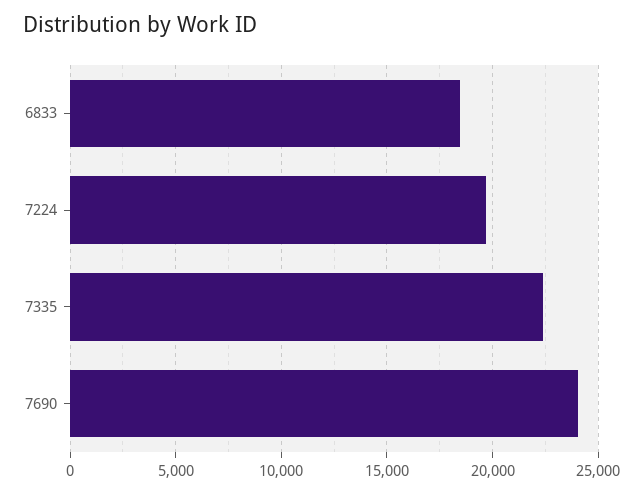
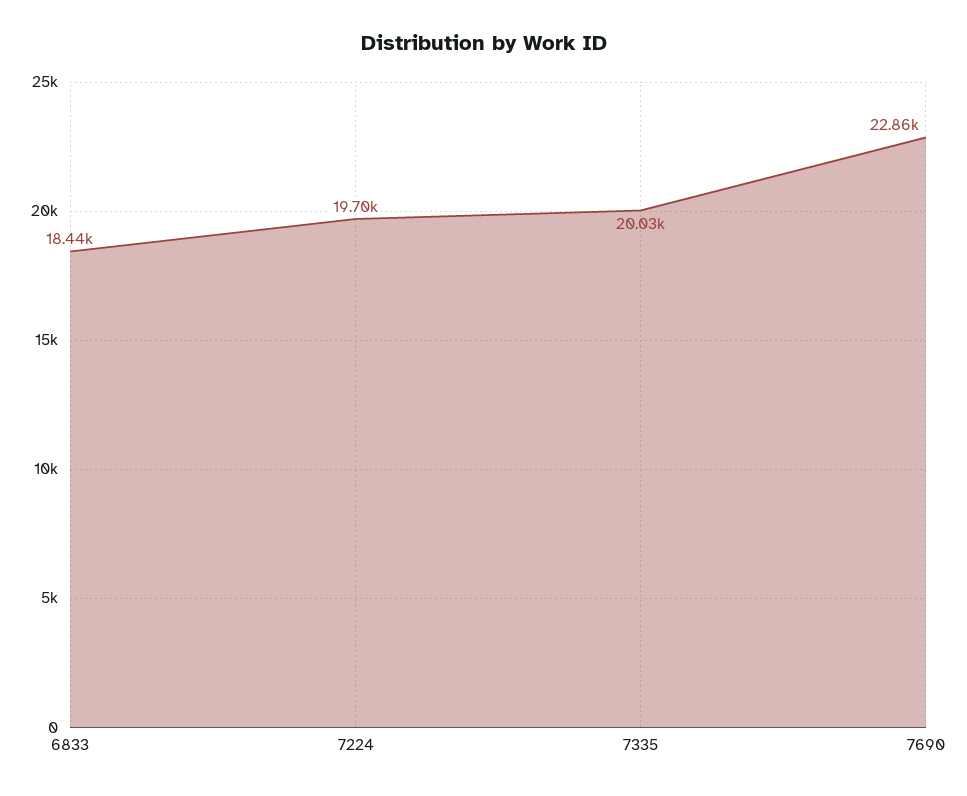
  {
    "6833": 18440,
    "7224": 19700,
-   "7335": 22500,
+   "7335": 20030,
-   "7690": 24000
+   "7690": 22860
  }

